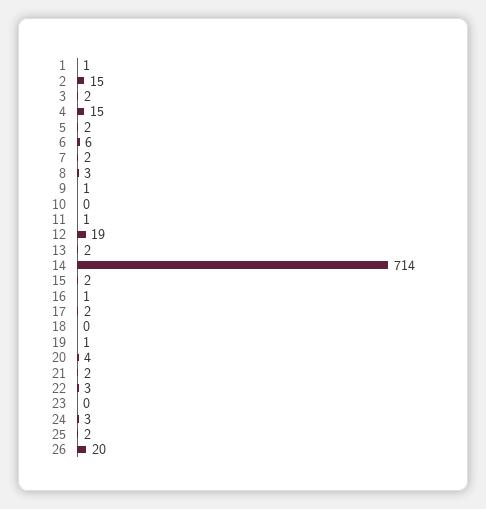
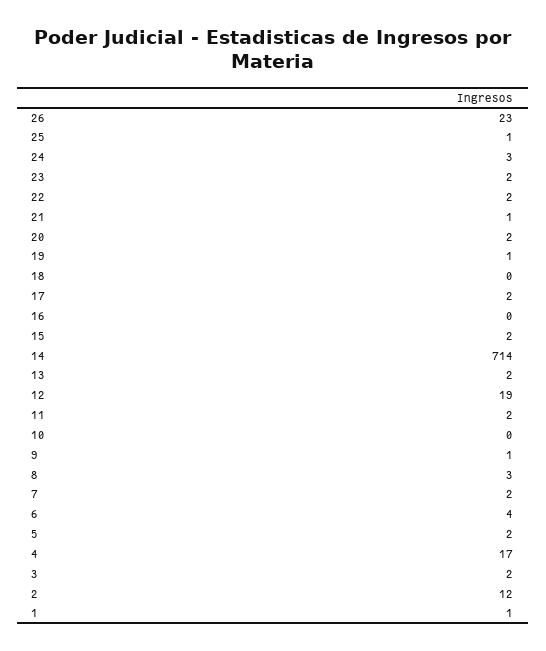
  {
    "1": 1,
-   "2": 15,
+   "2": 12,
    "3": 2,
-   "4": 15,
+   "4": 17,
    "5": 2,
-   "6": 6,
+   "6": 4,
    "7": 2,
    "8": 3,
    "9": 1,
    "10": 0,
-   "11": 1,
+   "11": 2,
    "12": 19,
    "13": 2,
    "14": 714,
    "15": 2,
-   "16": 1,
+   "16": 0,
    "17": 2,
    "18": 0,
    "19": 1,
-   "20": 4,
+   "20": 2,
-   "21": 2,
+   "21": 1,
-   "22": 3,
+   "22": 2,
-   "23": 0,
+   "23": 2,
    "24": 3,
-   "25": 2,
+   "25": 1,
-   "26": 20
+   "26": 23
  }

